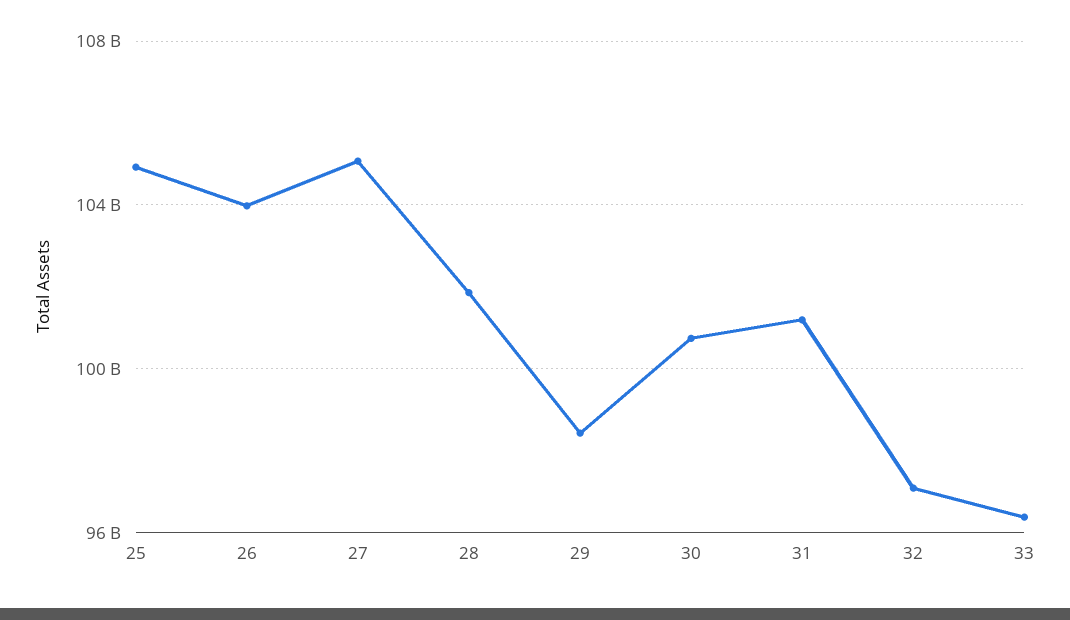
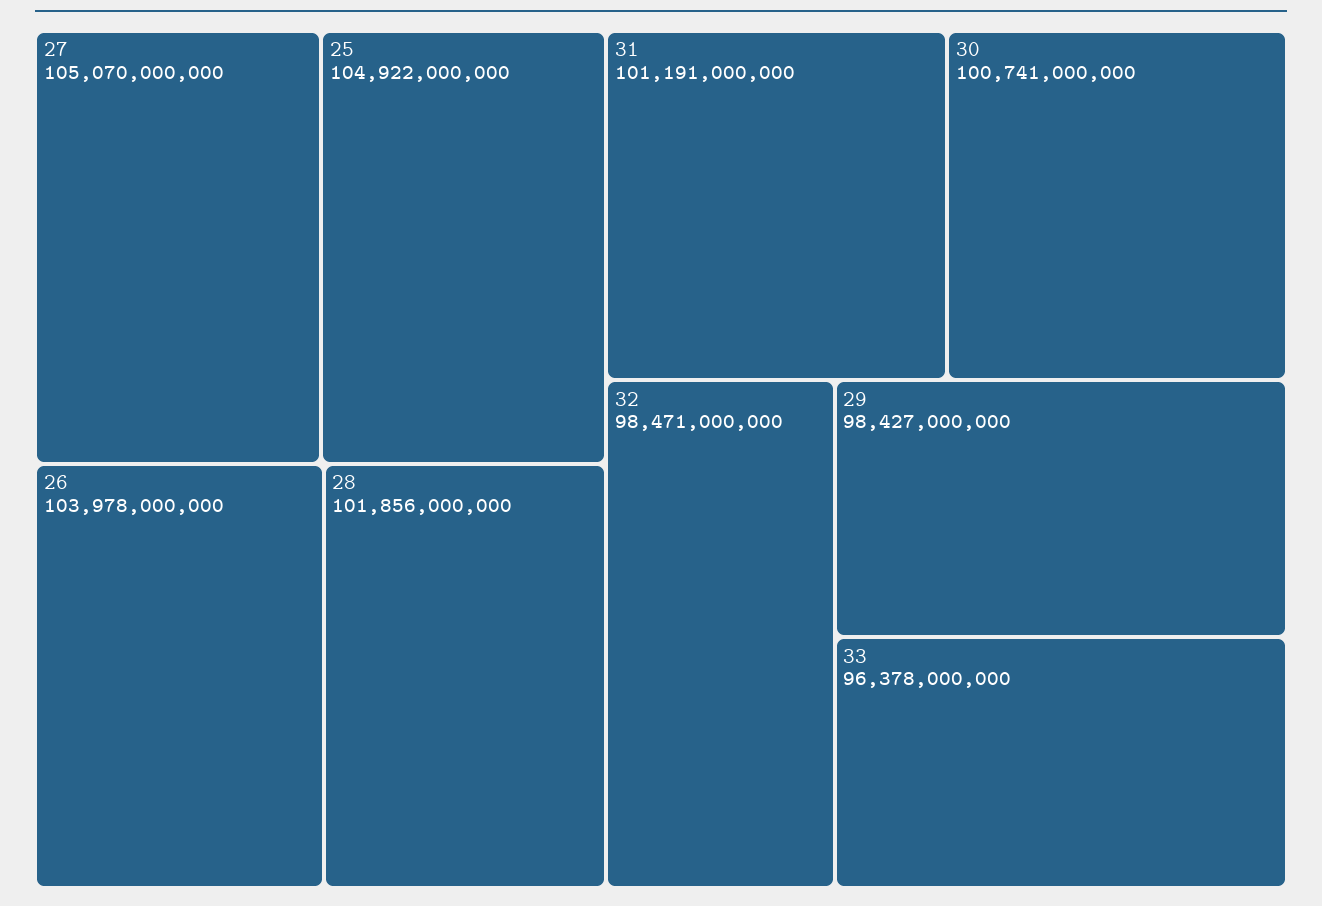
  {
    "25": 104922000000,
    "26": 103978000000,
    "27": 105070000000,
    "28": 101856000000,
    "29": 98427000000,
    "30": 100741000000,
    "31": 101191000000,
-   "32": 97000000000,
+   "32": 98471000000,
    "33": 96378000000
  }

